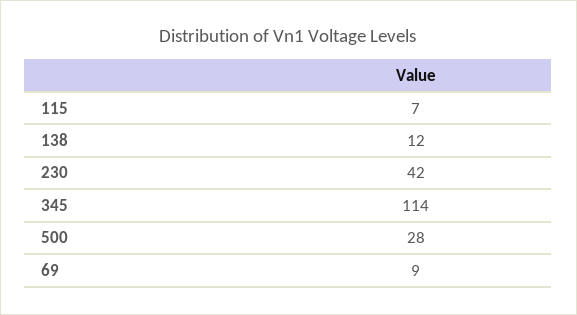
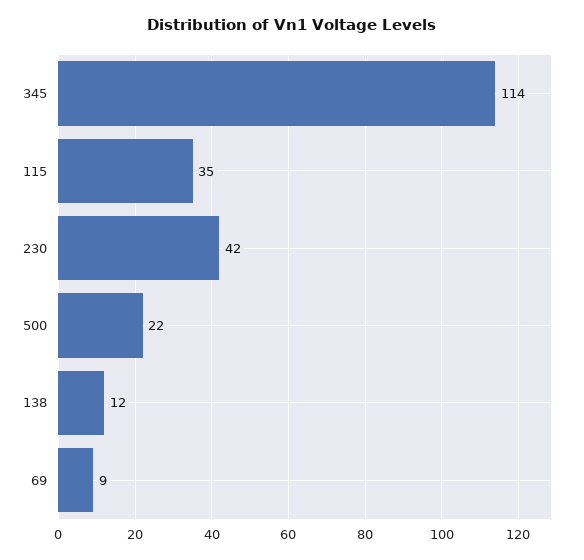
  {
-   "115": 7,
+   "115": 35,
    "138": 12,
    "230": 42,
    "345": 114,
-   "500": 28,
+   "500": 22,
    "69": 9
  }

